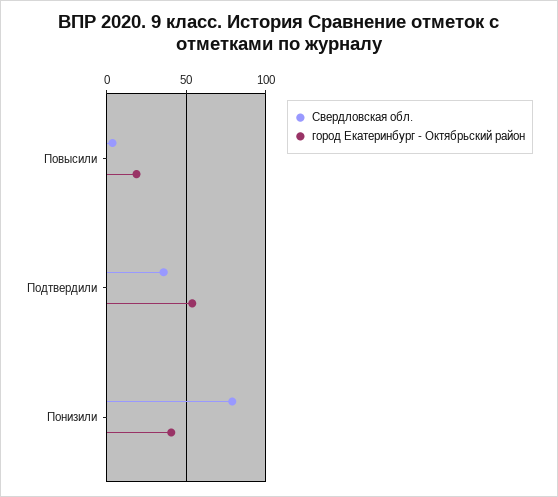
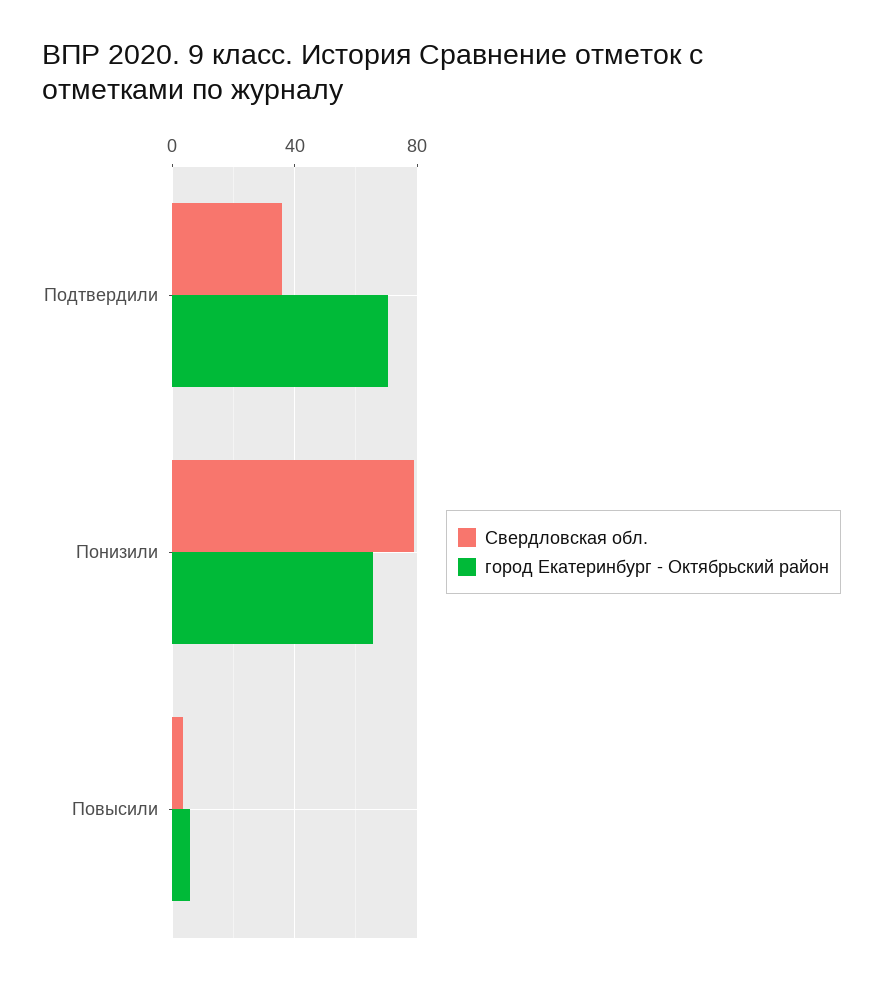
  {
    "Свердловская обл.": {
      "Повысили": 5,
      "Подтвердили": 35,
      "Понизили": 80
    },
    "город Екатеринбург - Октябрьский район": {
-     "Повысили": 20,
+     "Повысили": 5,
-     "Подтвердили": 55,
+     "Подтвердили": 70,
-     "Понизили": 40
+     "Понизили": 65
    }
  }

